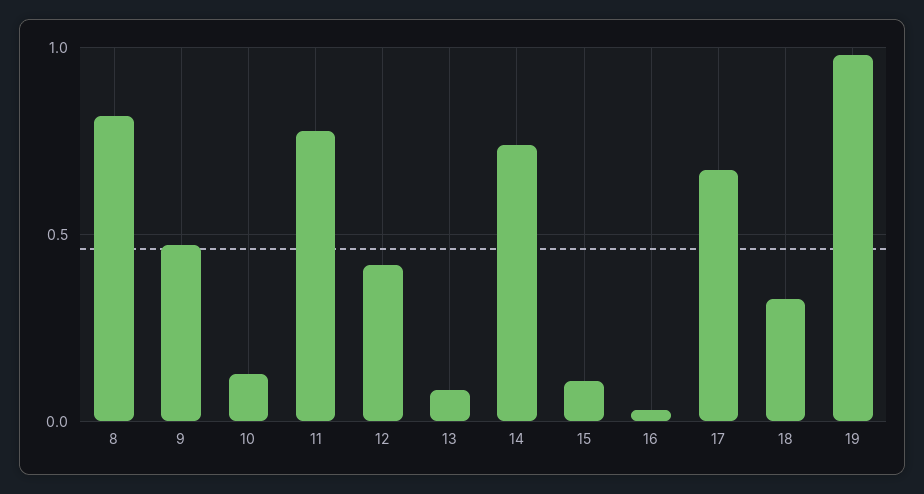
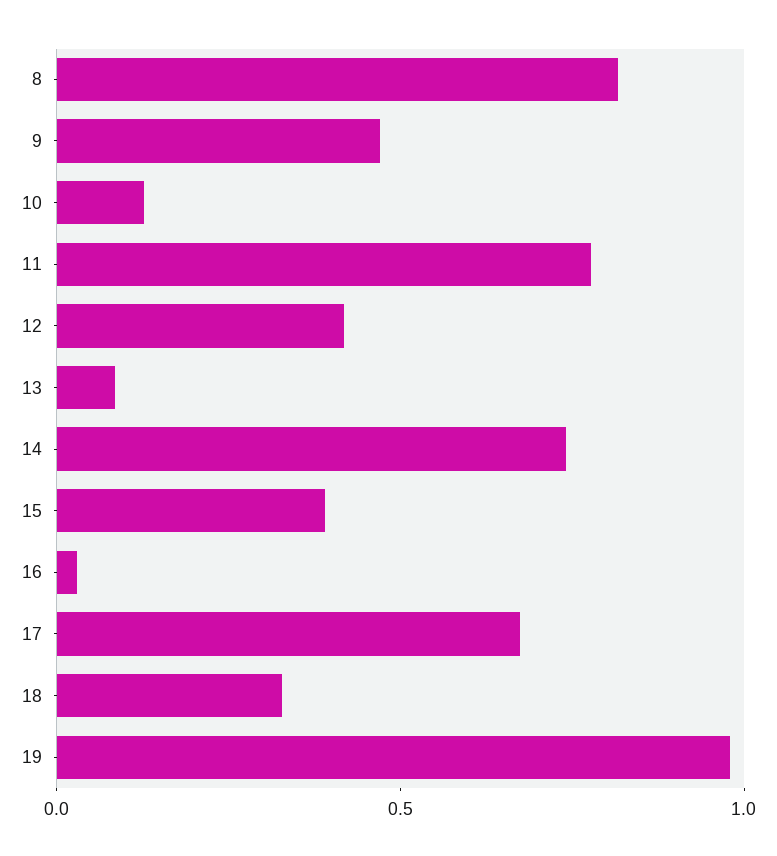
  {
    "8": 0.8,
    "9": 0.45,
    "10": 0.15,
    "11": 0.8,
    "12": 0.4,
    "13": 0.1,
    "14": 0.75,
-   "15": 0.1,
+   "15": 0.4,
    "16": 0.05,
    "17": 0.65,
    "18": 0.35,
    "19": 1
  }

